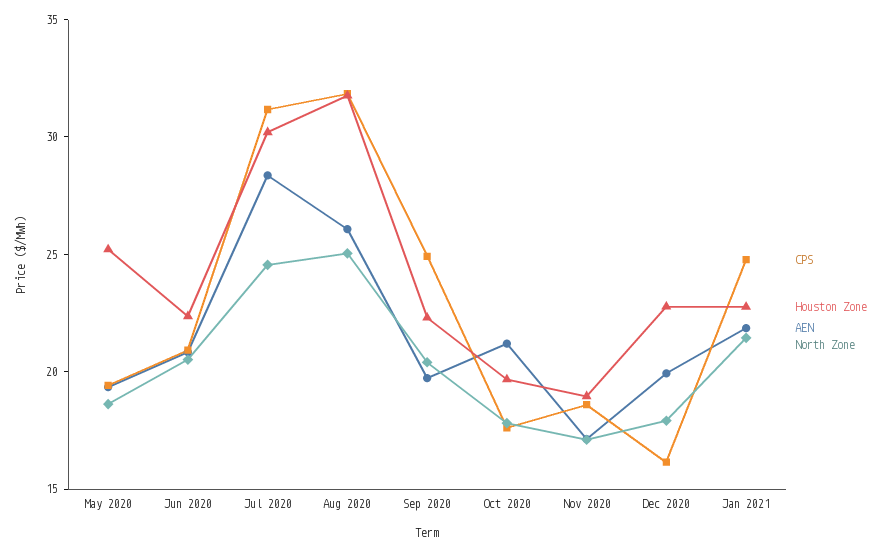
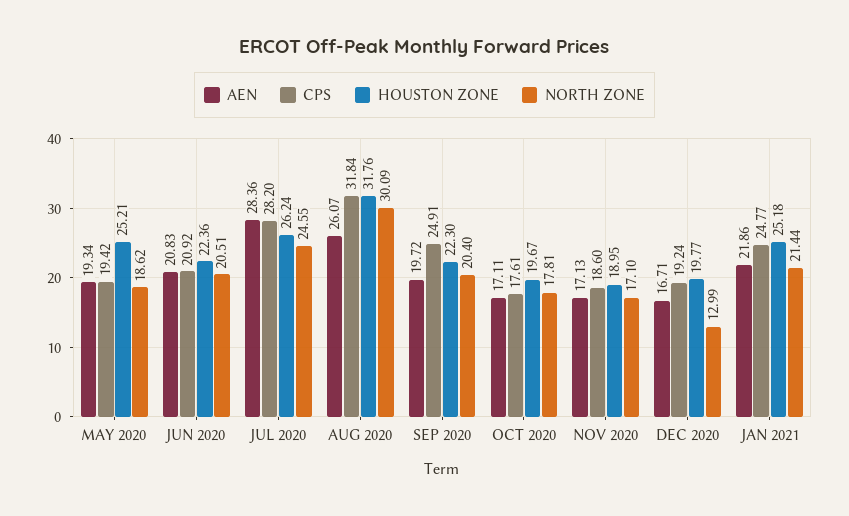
  {
    "CPS": {
      "May 2020": 19.42,
      "Jun 2020": 20.92,
-     "Jul 2020": 31,
+     "Jul 2020": 28.2,
      "Aug 2020": 31.84,
      "Sep 2020": 24.91,
      "Oct 2020": 17.61,
      "Nov 2020": 18.6,
-     "Dec 2020": 16,
+     "Dec 2020": 19.24,
      "Jan 2021": 24.77
    },
    "Houston Zone": {
      "May 2020": 25.21,
      "Jun 2020": 22.36,
-     "Jul 2020": 30,
+     "Jul 2020": 26.24,
      "Aug 2020": 31.76,
      "Sep 2020": 22.3,
      "Oct 2020": 19.67,
      "Nov 2020": 18.95,
-     "Dec 2020": 23,
+     "Dec 2020": 19.77,
-     "Jan 2021": 23
+     "Jan 2021": 25.18
    },
    "AEN": {
      "May 2020": 19.34,
      "Jun 2020": 20.83,
      "Jul 2020": 28.36,
      "Aug 2020": 26.07,
      "Sep 2020": 19.72,
-     "Oct 2020": 21,
+     "Oct 2020": 17.11,
      "Nov 2020": 17.13,
-     "Dec 2020": 20,
+     "Dec 2020": 16.71,
      "Jan 2021": 21.86
    },
    "North Zone": {
      "May 2020": 18.62,
      "Jun 2020": 20.51,
      "Jul 2020": 24.55,
-     "Aug 2020": 25,
+     "Aug 2020": 30.09,
      "Sep 2020": 20.4,
      "Oct 2020": 17.81,
      "Nov 2020": 17.1,
-     "Dec 2020": 18,
+     "Dec 2020": 12.99,
      "Jan 2021": 21.44
    }
  }

